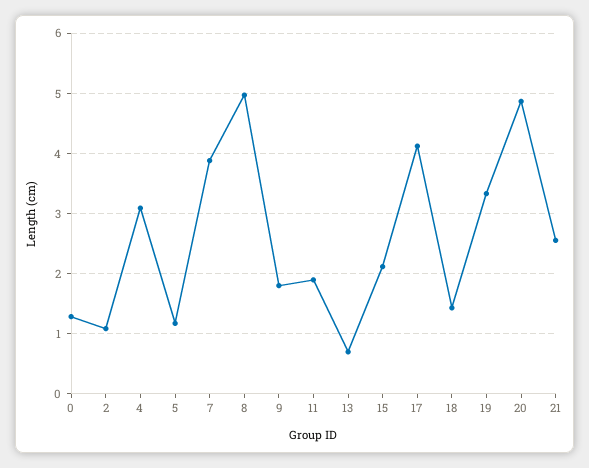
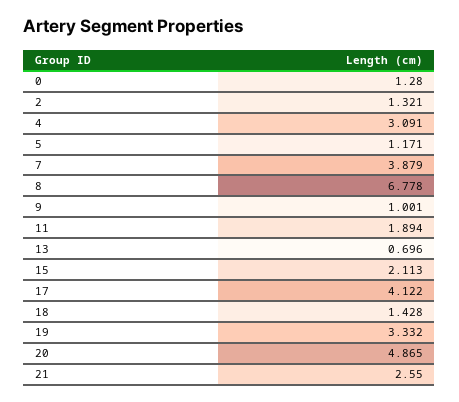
  {
    "0": 1.28,
-   "2": 1.1,
+   "2": 1.321,
    "4": 3.091,
    "5": 1.171,
    "7": 3.879,
-   "8": 5,
+   "8": 6.778,
-   "9": 1.8,
+   "9": 1.001,
    "11": 1.894,
    "13": 0.696,
    "15": 2.113,
    "17": 4.122,
    "18": 1.428,
    "19": 3.332,
    "20": 4.865,
    "21": 2.55
  }

